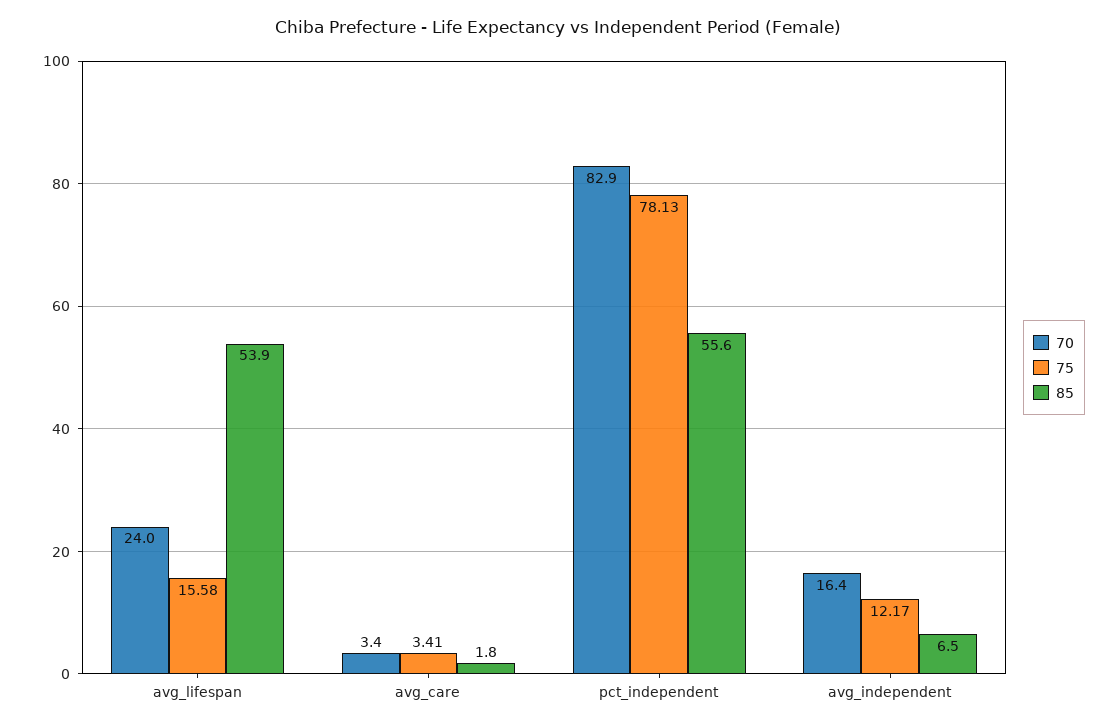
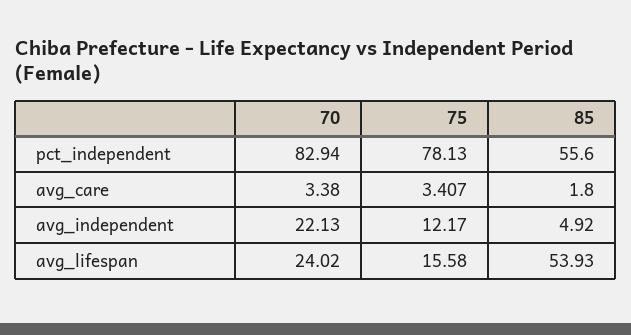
  {
    "70": {
      "avg_lifespan": 24.02,
      "avg_care": 3.38,
      "pct_independent": 82.94,
-     "avg_independent": 16.4
+     "avg_independent": 22.13
    },
    "75": {
      "avg_lifespan": 15.58,
      "avg_care": 3.407,
      "pct_independent": 78.13,
      "avg_independent": 12.17
    },
    "85": {
      "avg_lifespan": 53.93,
      "avg_care": 1.8,
      "pct_independent": 55.6,
-     "avg_independent": 6.5
+     "avg_independent": 4.92
    }
  }

